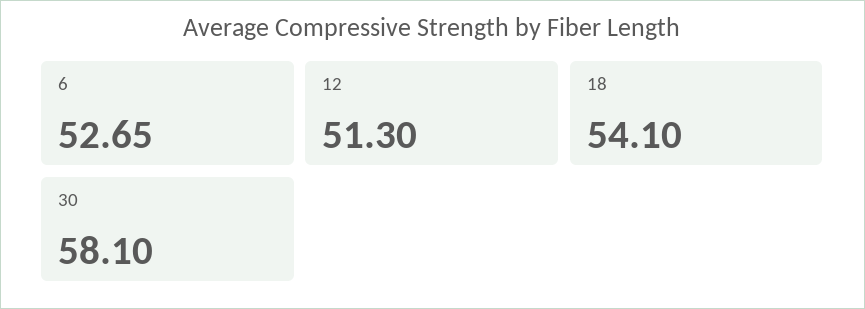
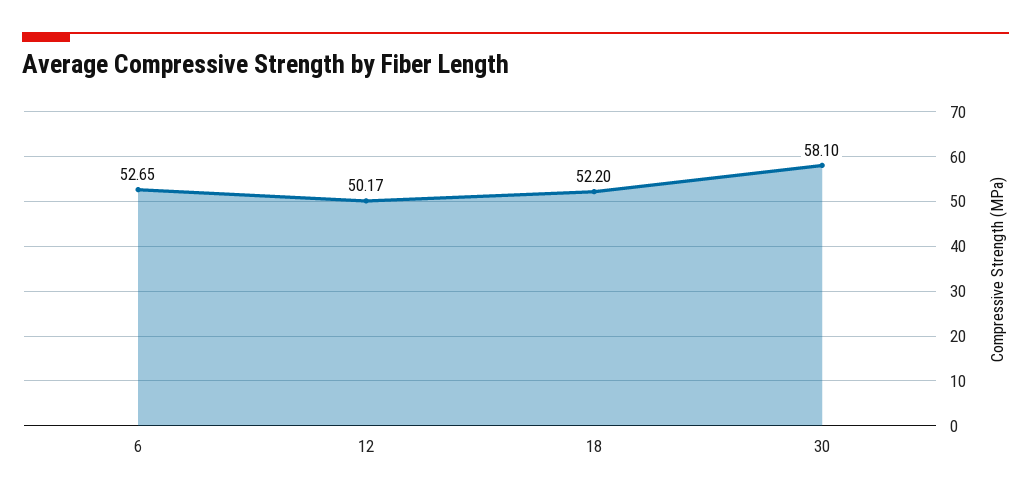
  {
    "6": 52.65,
-   "12": 51.3,
+   "12": 50.17,
-   "18": 54.1,
+   "18": 52.2,
    "30": 58.1
  }

